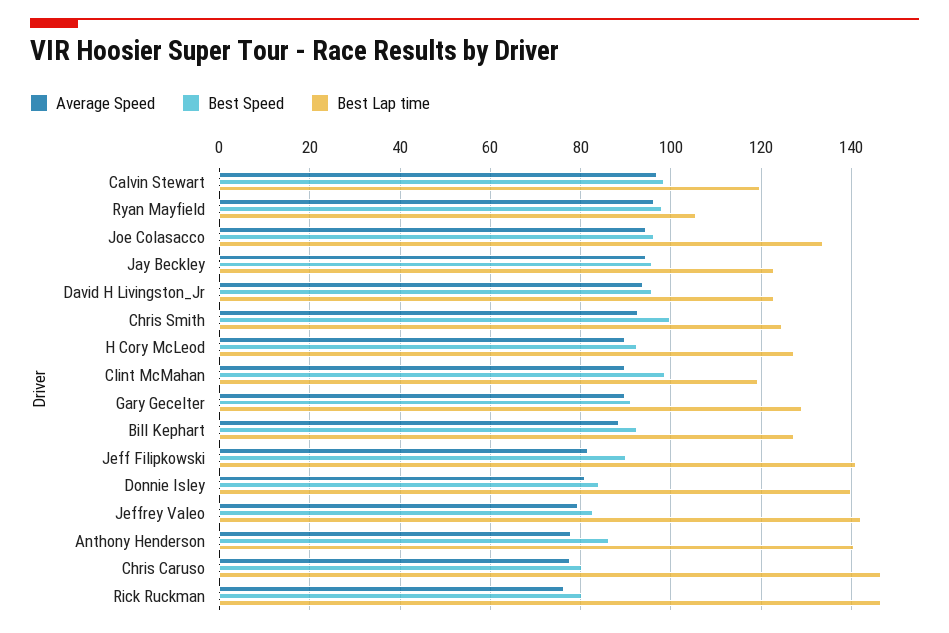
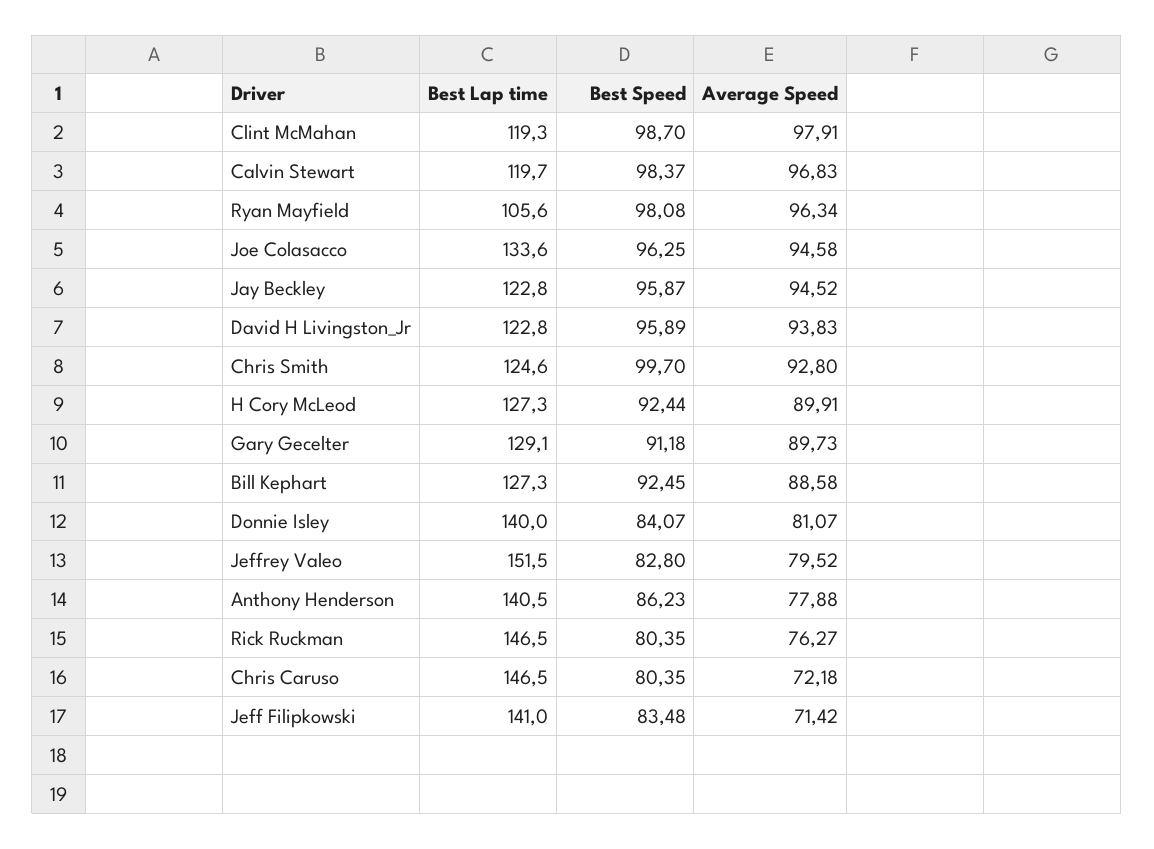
  {
    "Average Speed": {
      "Calvin Stewart": 96.83,
      "Ryan Mayfield": 96.34,
      "Joe Colasacco": 94.58,
      "Jay Beckley": 94.52,
      "David H Livingston_Jr": 93.83,
      "Chris Smith": 92.8,
      "H Cory McLeod": 89.91,
-     "Clint McMahan": 90,
+     "Clint McMahan": 97.91,
      "Gary Gecelter": 89.73,
      "Bill Kephart": 88.58,
-     "Jeff Filipkowski": 82,
+     "Jeff Filipkowski": 71.42,
      "Donnie Isley": 81.07,
      "Jeffrey Valeo": 79.52,
      "Anthony Henderson": 77.88,
-     "Chris Caruso": 78,
+     "Chris Caruso": 72.18,
      "Rick Ruckman": 76.27
    },
    "Best Speed": {
      "Calvin Stewart": 98.37,
      "Ryan Mayfield": 98.08,
      "Joe Colasacco": 96.25,
      "Jay Beckley": 95.87,
      "David H Livingston_Jr": 95.89,
      "Chris Smith": 99.7,
      "H Cory McLeod": 92.44,
      "Clint McMahan": 98.7,
      "Gary Gecelter": 91.18,
      "Bill Kephart": 92.45,
-     "Jeff Filipkowski": 90,
+     "Jeff Filipkowski": 83.48,
      "Donnie Isley": 84.07,
      "Jeffrey Valeo": 82.8,
      "Anthony Henderson": 86.23,
      "Chris Caruso": 80.35,
      "Rick Ruckman": 80.35
    },
    "Best Lap time": {
      "Calvin Stewart": 119.7,
      "Ryan Mayfield": 105.6,
      "Joe Colasacco": 133.6,
      "Jay Beckley": 122.8,
      "David H Livingston_Jr": 122.8,
      "Chris Smith": 124.6,
      "H Cory McLeod": 127.3,
      "Clint McMahan": 119.3,
      "Gary Gecelter": 129.1,
      "Bill Kephart": 127.3,
      "Jeff Filipkowski": 141,
      "Donnie Isley": 140,
-     "Jeffrey Valeo": 142,
+     "Jeffrey Valeo": 151.5,
      "Anthony Henderson": 140.5,
      "Chris Caruso": 146.5,
      "Rick Ruckman": 146.5
    }
  }

